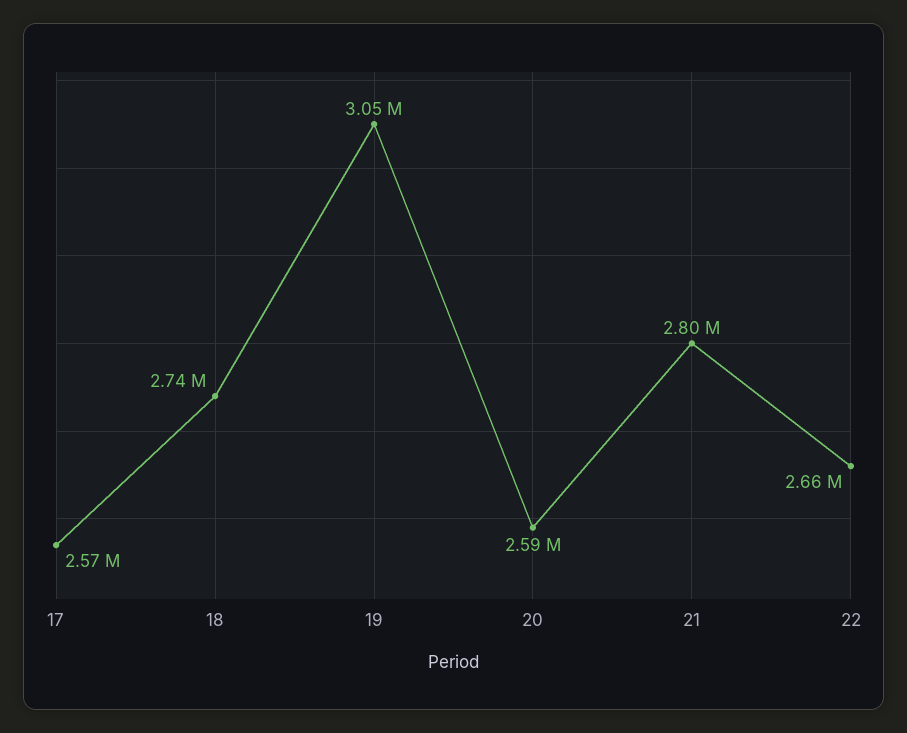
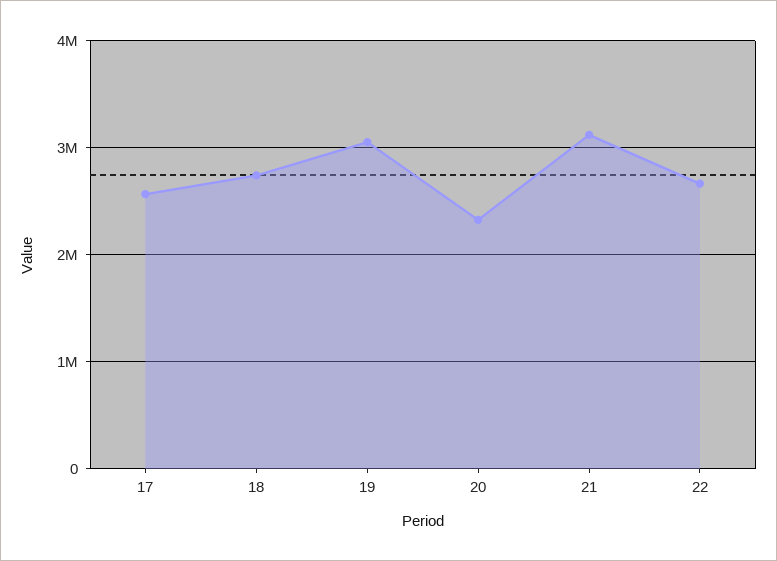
  {
    "17": 2570000,
    "18": 2740000,
    "19": 3050000,
-   "20": 2590000,
+   "20": 2300000,
-   "21": 2800000,
+   "21": 3100000,
    "22": 2660000
  }

